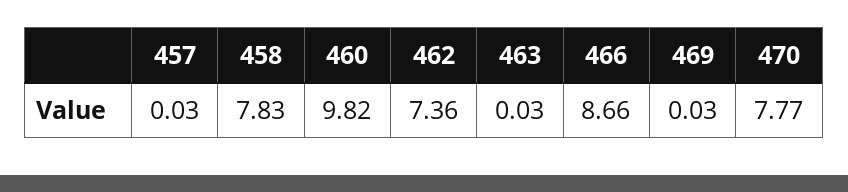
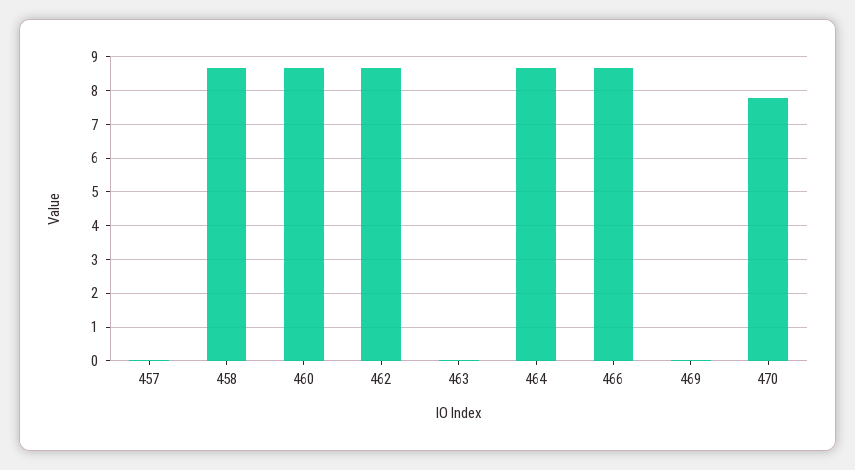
  {
    "457": 0.03,
-   "458": 7.83,
+   "458": 8.6,
-   "460": 9.82,
+   "460": 8.6,
-   "462": 7.36,
+   "462": 8.6,
    "463": 0.03,
    "466": 8.66,
    "469": 0.03,
-   "470": 7.77
+   "470": 7.77,
+   "464": 8.6
  }

